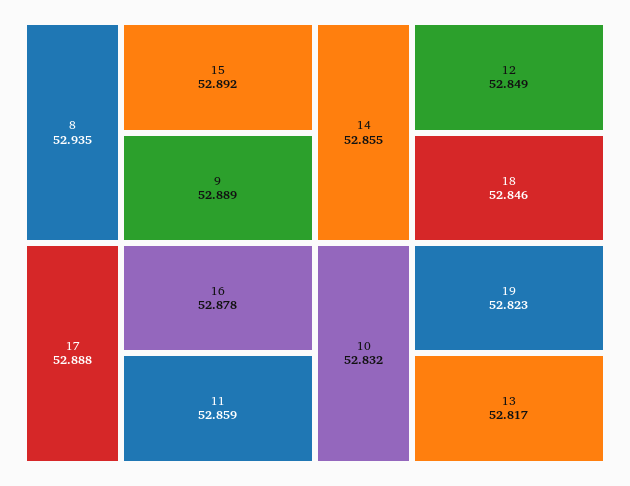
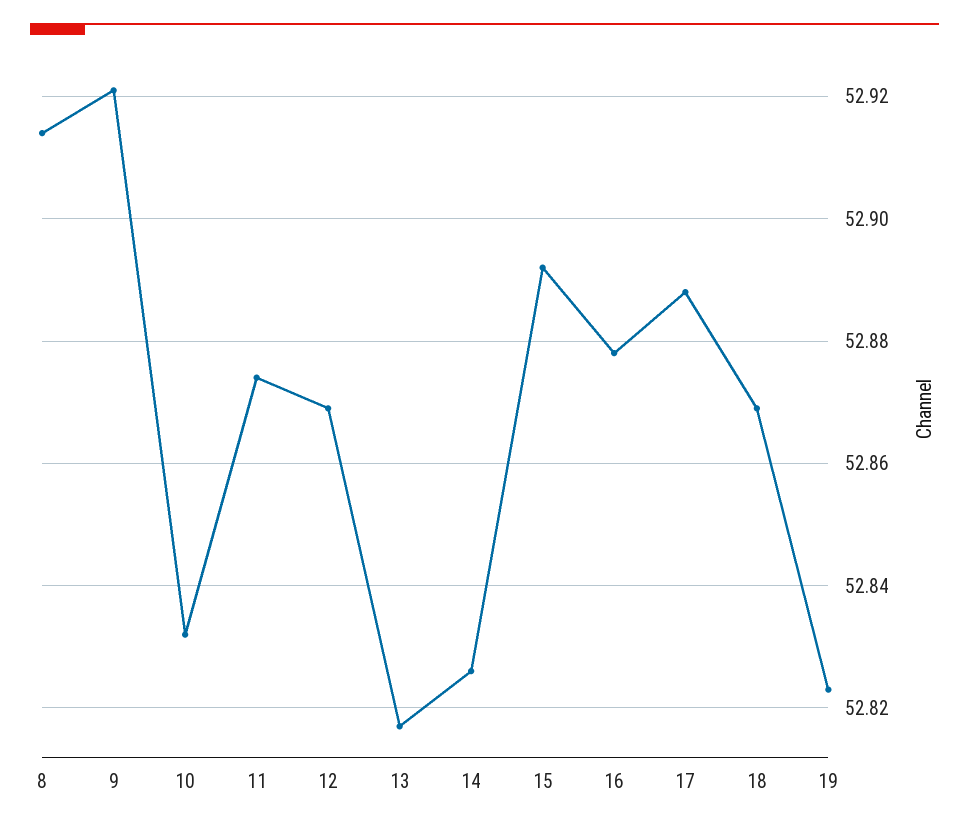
  {
-   "8": 52.935,
+   "8": 52.915,
    "15": 52.892,
-   "9": 52.889,
+   "9": 52.92,
    "17": 52.888,
    "16": 52.878,
-   "11": 52.859,
+   "11": 52.875,
-   "14": 52.855,
+   "14": 52.825,
-   "12": 52.849,
+   "12": 52.87,
-   "18": 52.846,
+   "18": 52.87,
    "10": 52.832,
    "19": 52.823,
    "13": 52.817
  }

